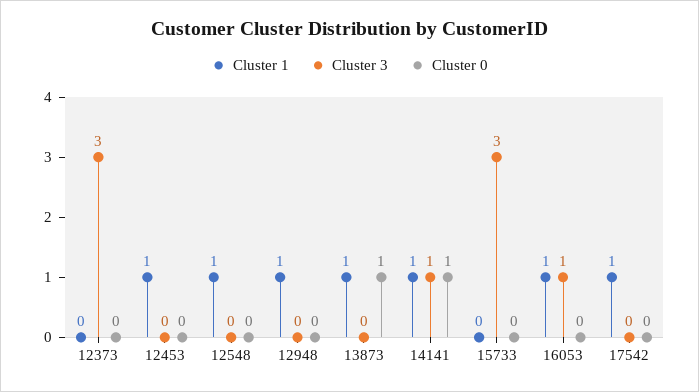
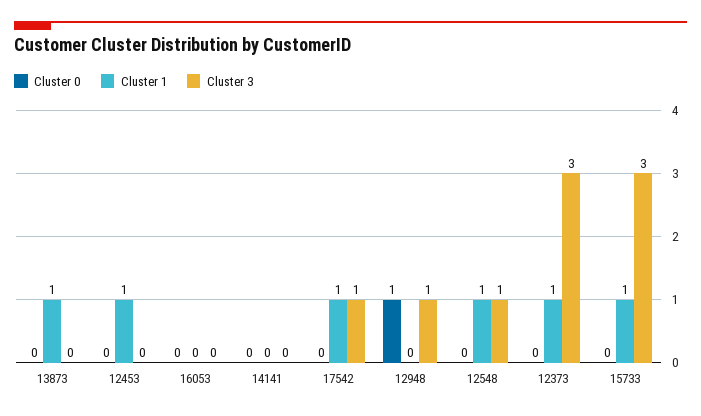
  {
    "Cluster 1": {
-     "12373": 0,
+     "12373": 1,
      "12453": 1,
      "12548": 1,
-     "12948": 1,
+     "12948": 0,
      "13873": 1,
-     "14141": 1,
+     "14141": 0,
-     "15733": 0,
+     "15733": 1,
-     "16053": 1,
+     "16053": 0,
      "17542": 1
    },
    "Cluster 3": {
      "12373": 3,
      "12453": 0,
-     "12548": 0,
+     "12548": 1,
-     "12948": 0,
+     "12948": 1,
      "13873": 0,
-     "14141": 1,
+     "14141": 0,
      "15733": 3,
-     "16053": 1,
+     "16053": 0,
-     "17542": 0
+     "17542": 1
    },
    "Cluster 0": {
      "12373": 0,
      "12453": 0,
      "12548": 0,
-     "12948": 0,
+     "12948": 1,
-     "13873": 1,
+     "13873": 0,
-     "14141": 1,
+     "14141": 0,
      "15733": 0,
      "16053": 0,
      "17542": 0
    }
  }

